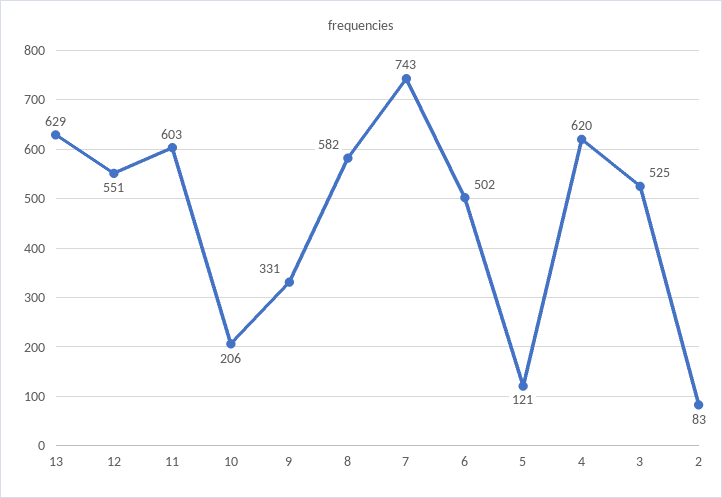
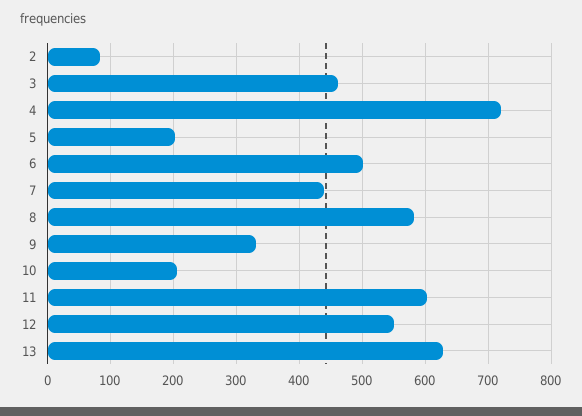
  {
    "13": 629,
    "12": 551,
    "11": 603,
    "10": 206,
    "9": 331,
    "8": 582,
-   "7": 743,
+   "7": 440,
    "6": 502,
-   "5": 121,
+   "5": 200,
-   "4": 620,
+   "4": 720,
-   "3": 525,
+   "3": 460,
    "2": 83
  }

